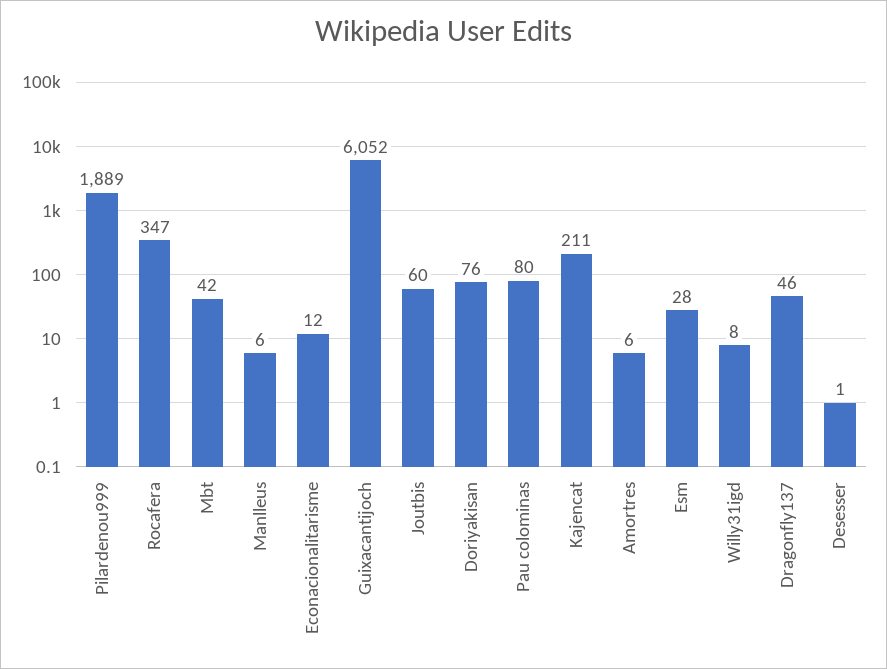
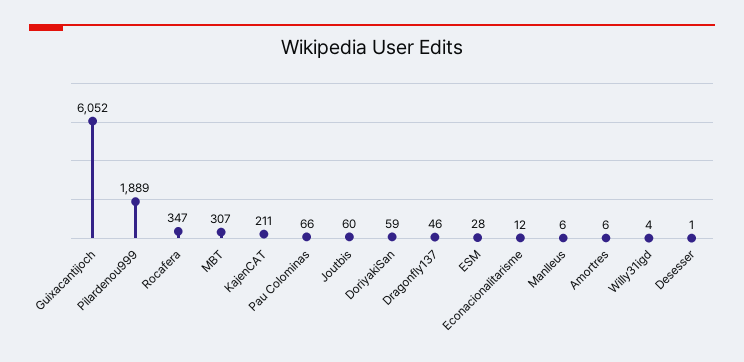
  {
    "Pilardenou999": 1889,
    "Rocafera": 347,
-   "Mbt": 42,
+   "Mbt": 307,
    "Manlleus": 6,
    "Econacionalitarisme": 12,
    "Guixacantijoch": 6052,
    "Joutbis": 60,
-   "Doriyakisan": 76,
+   "Doriyakisan": 59,
-   "Pau colominas": 80,
+   "Pau colominas": 66,
    "Kajencat": 211,
    "Amortres": 6,
    "Esm": 28,
-   "Willy31igd": 8,
+   "Willy31igd": 4,
    "Dragonfly137": 46,
    "Desesser": 1
  }

